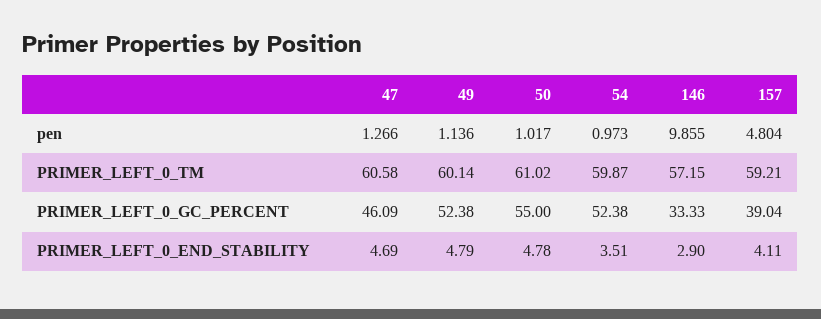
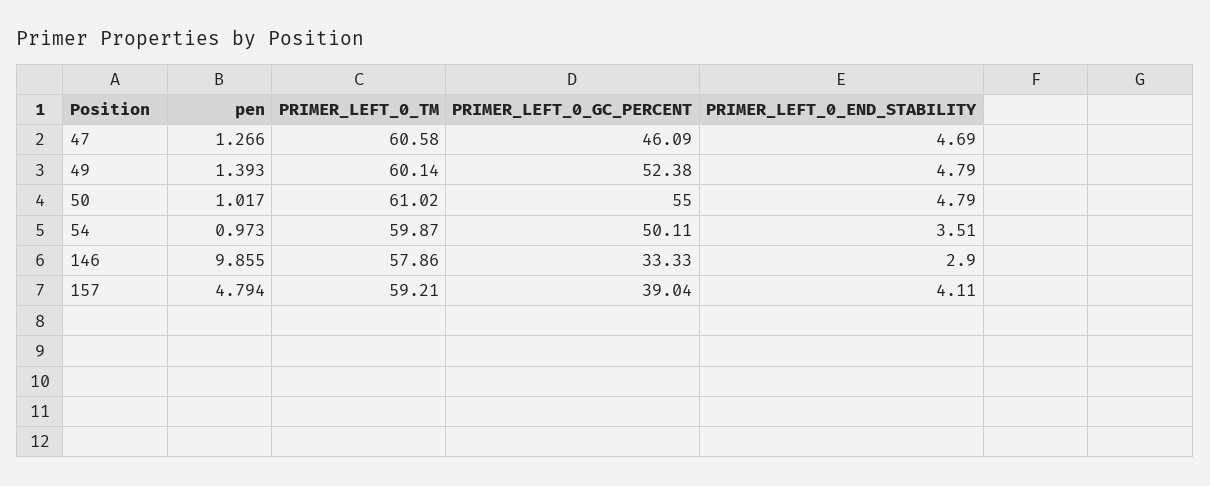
  {
    "47": {
      "pen": 1.266,
      "PRIMER_LEFT_0_TM": 60.58,
      "PRIMER_LEFT_0_GC_PERCENT": 46.09,
      "PRIMER_LEFT_0_END_STABILITY": 4.69
    },
    "49": {
-     "pen": 1.136,
+     "pen": 1.393,
      "PRIMER_LEFT_0_TM": 60.14,
      "PRIMER_LEFT_0_GC_PERCENT": 52.38,
      "PRIMER_LEFT_0_END_STABILITY": 4.79
    },
    "50": {
      "pen": 1.017,
      "PRIMER_LEFT_0_TM": 61.02,
      "PRIMER_LEFT_0_GC_PERCENT": 55,
-     "PRIMER_LEFT_0_END_STABILITY": 4.78
+     "PRIMER_LEFT_0_END_STABILITY": 4.79
    },
    "54": {
      "pen": 0.973,
      "PRIMER_LEFT_0_TM": 59.87,
-     "PRIMER_LEFT_0_GC_PERCENT": 52.38,
+     "PRIMER_LEFT_0_GC_PERCENT": 50.11,
      "PRIMER_LEFT_0_END_STABILITY": 3.51
    },
    "146": {
      "pen": 9.855,
-     "PRIMER_LEFT_0_TM": 57.15,
+     "PRIMER_LEFT_0_TM": 57.86,
      "PRIMER_LEFT_0_GC_PERCENT": 33.33,
      "PRIMER_LEFT_0_END_STABILITY": 2.9
    },
    "157": {
-     "pen": 4.804,
+     "pen": 4.794,
      "PRIMER_LEFT_0_TM": 59.21,
      "PRIMER_LEFT_0_GC_PERCENT": 39.04,
      "PRIMER_LEFT_0_END_STABILITY": 4.11
    }
  }

